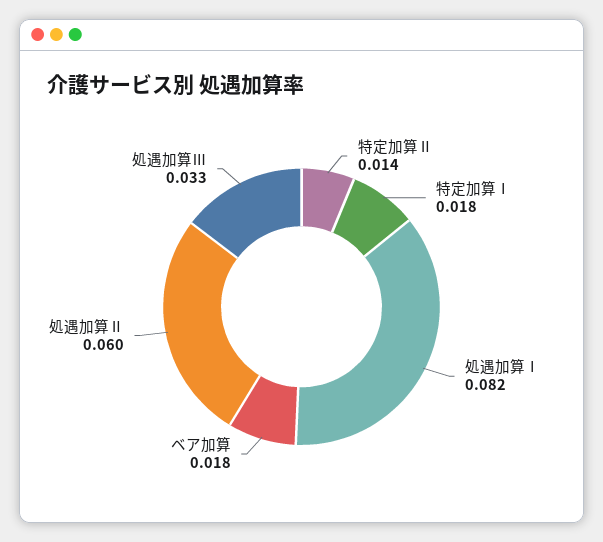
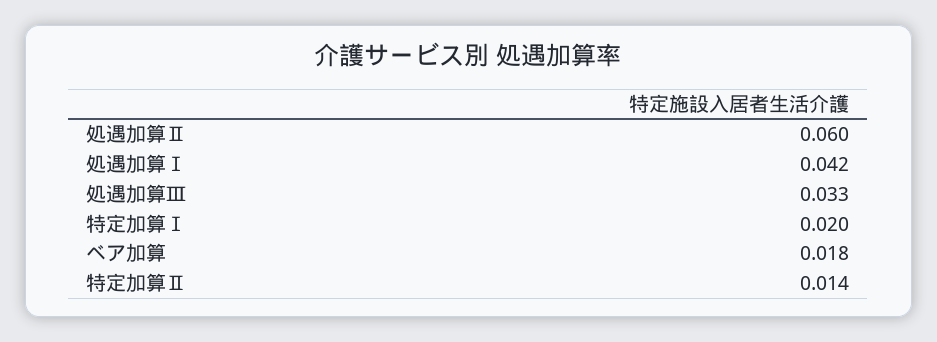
  {
    "特定加算Ⅱ": 0.014,
-   "特定加算Ⅰ": 0.018,
+   "特定加算Ⅰ": 0.02,
-   "処遇加算Ⅰ": 0.082,
+   "処遇加算Ⅰ": 0.042,
    "ベア加算": 0.018,
    "処遇加算Ⅱ": 0.06,
    "処遇加算Ⅲ": 0.033
  }

